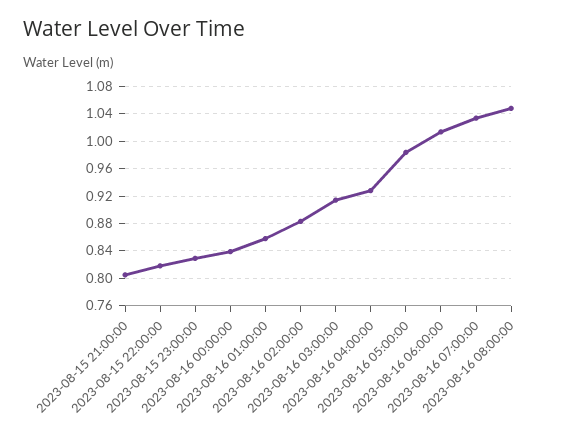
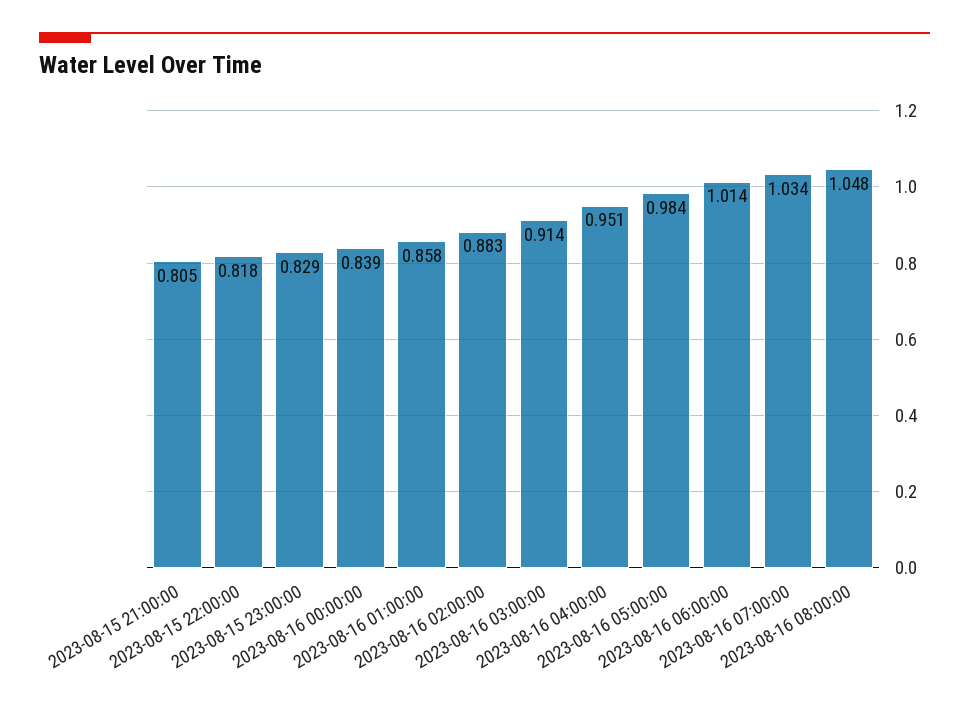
  {
    "2023-08-15 21:00:00": 0.805,
    "2023-08-15 22:00:00": 0.818,
    "2023-08-15 23:00:00": 0.829,
    "2023-08-16 00:00:00": 0.839,
    "2023-08-16 01:00:00": 0.858,
    "2023-08-16 02:00:00": 0.883,
    "2023-08-16 03:00:00": 0.914,
-   "2023-08-16 04:00:00": 0.93,
+   "2023-08-16 04:00:00": 0.951,
    "2023-08-16 05:00:00": 0.984,
    "2023-08-16 06:00:00": 1.014,
    "2023-08-16 07:00:00": 1.034,
    "2023-08-16 08:00:00": 1.048
  }

